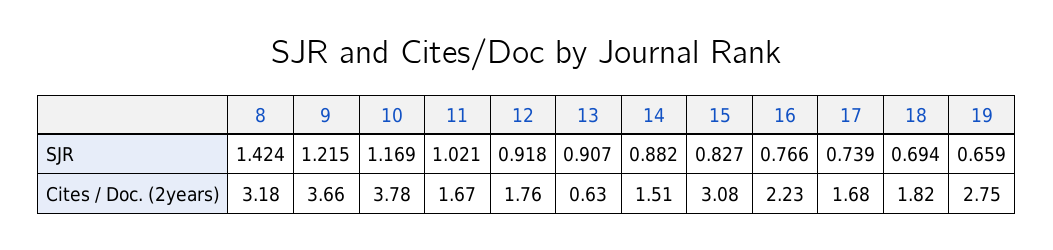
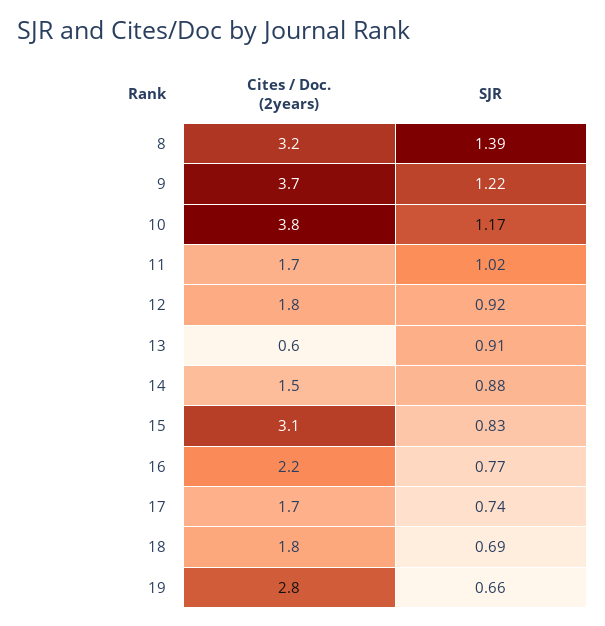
  {
    "8": {
-     "SJR": 1.424,
+     "SJR": 1.39,
      "Cites / Doc. (2years)": 3.18
    },
    "9": {
      "SJR": 1.215,
      "Cites / Doc. (2years)": 3.66
    },
    "10": {
      "SJR": 1.169,
      "Cites / Doc. (2years)": 3.78
    },
    "11": {
      "SJR": 1.021,
      "Cites / Doc. (2years)": 1.67
    },
    "12": {
      "SJR": 0.918,
      "Cites / Doc. (2years)": 1.76
    },
    "13": {
      "SJR": 0.907,
      "Cites / Doc. (2years)": 0.63
    },
    "14": {
      "SJR": 0.882,
      "Cites / Doc. (2years)": 1.51
    },
    "15": {
      "SJR": 0.827,
      "Cites / Doc. (2years)": 3.08
    },
    "16": {
      "SJR": 0.766,
      "Cites / Doc. (2years)": 2.23
    },
    "17": {
      "SJR": 0.739,
      "Cites / Doc. (2years)": 1.68
    },
    "18": {
      "SJR": 0.694,
      "Cites / Doc. (2years)": 1.82
    },
    "19": {
      "SJR": 0.659,
      "Cites / Doc. (2years)": 2.75
    }
  }

